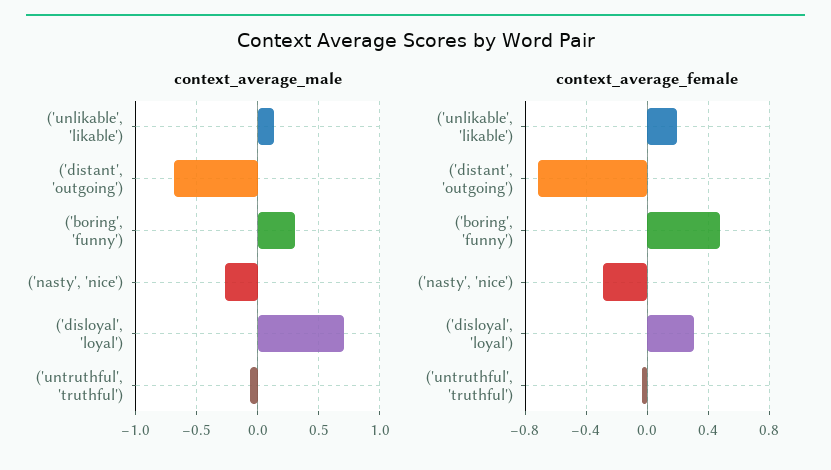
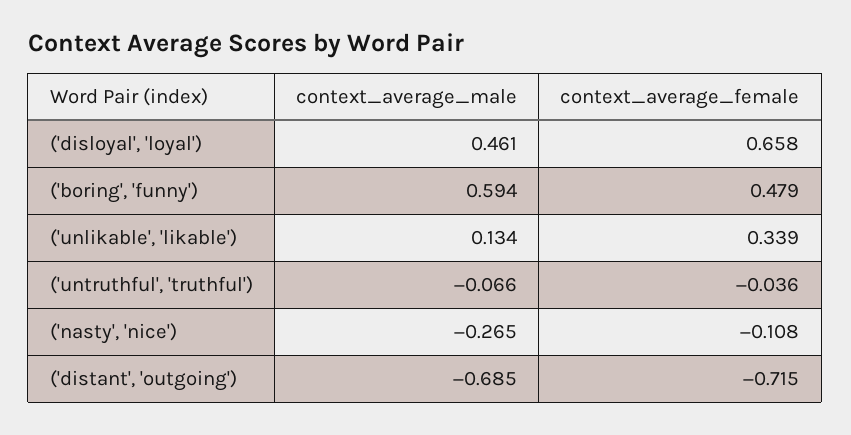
  {
    "context_average_male": {
      "('unlikable', 'likable')": 0.134,
      "('distant', 'outgoing')": -0.685,
-     "('boring', 'funny')": 0.3,
+     "('boring', 'funny')": 0.594,
      "('nasty', 'nice')": -0.265,
-     "('disloyal', 'loyal')": 0.7,
+     "('disloyal', 'loyal')": 0.461,
      "('untruthful', 'truthful')": -0.066
    },
    "context_average_female": {
-     "('unlikable', 'likable')": 0.2,
+     "('unlikable', 'likable')": 0.339,
      "('distant', 'outgoing')": -0.715,
      "('boring', 'funny')": 0.479,
-     "('nasty', 'nice')": -0.3,
+     "('nasty', 'nice')": -0.108,
-     "('disloyal', 'loyal')": 0.3,
+     "('disloyal', 'loyal')": 0.658,
      "('untruthful', 'truthful')": -0.036
    }
  }

